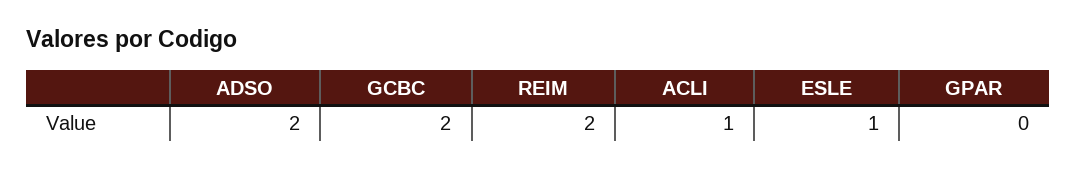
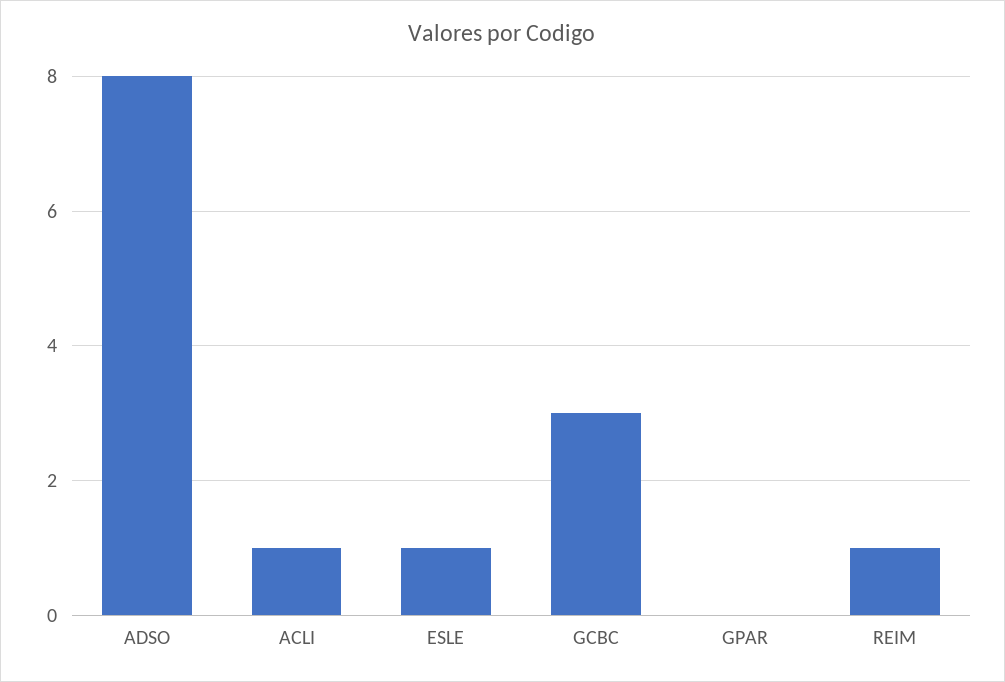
  {
-   "ADSO": 2,
+   "ADSO": 8,
-   "GCBC": 2,
+   "GCBC": 3,
-   "REIM": 2,
+   "REIM": 1,
    "ACLI": 1,
    "ESLE": 1,
    "GPAR": 0
  }

